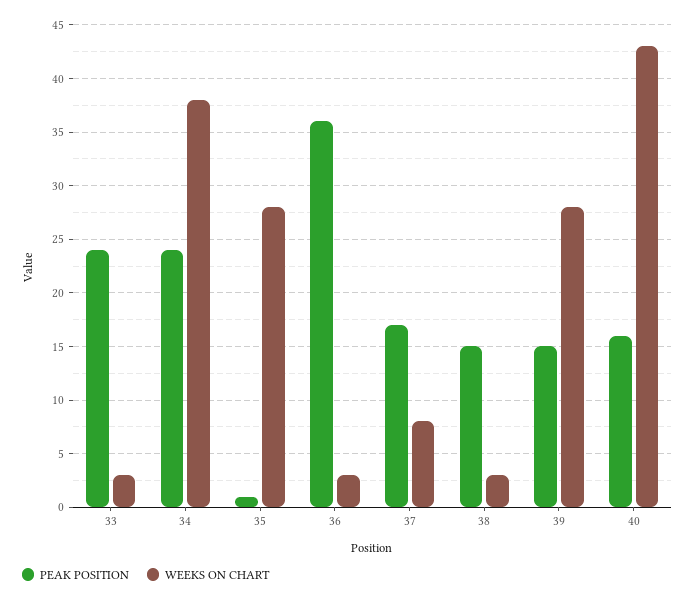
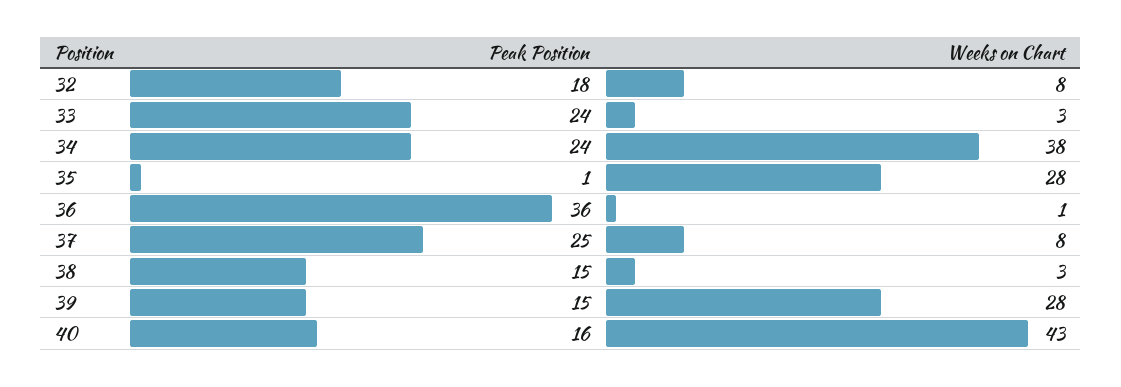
  {
    "PEAK POSITION": {
      "33": 24,
      "34": 24,
      "35": 1,
      "36": 36,
-     "37": 17,
+     "37": 25,
      "38": 15,
      "39": 15,
-     "40": 16
+     "40": 16,
+     "32": 18
    },
    "WEEKS ON CHART": {
      "33": 3,
      "34": 38,
      "35": 28,
-     "36": 3,
+     "36": 1,
      "37": 8,
      "38": 3,
      "39": 28,
-     "40": 43
+     "40": 43,
+     "32": 8
    }
  }

